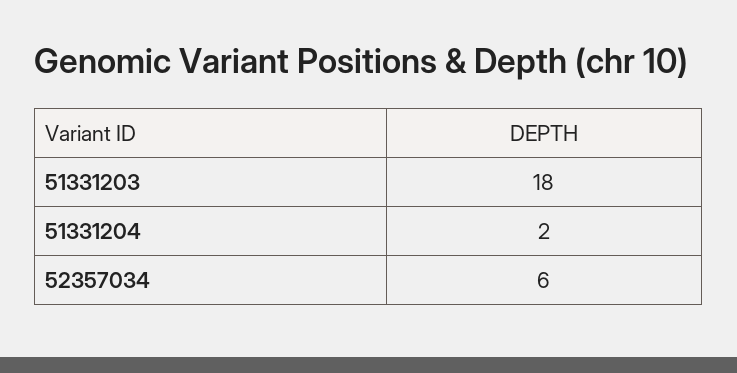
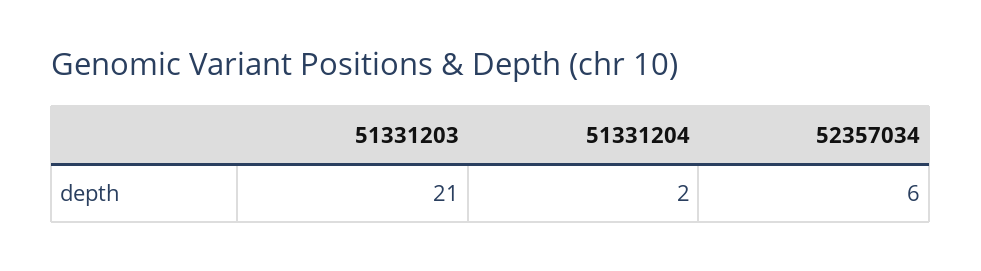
  {
-   "51331203": 18,
+   "51331203": 21,
    "51331204": 2,
    "52357034": 6
  }

